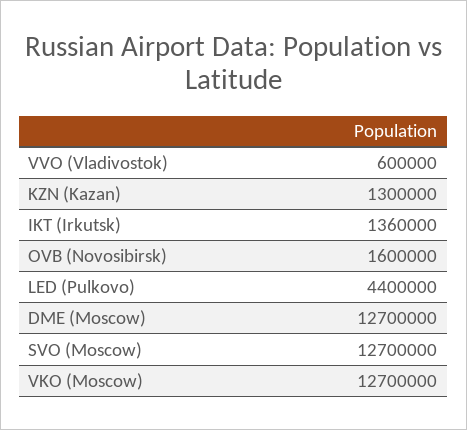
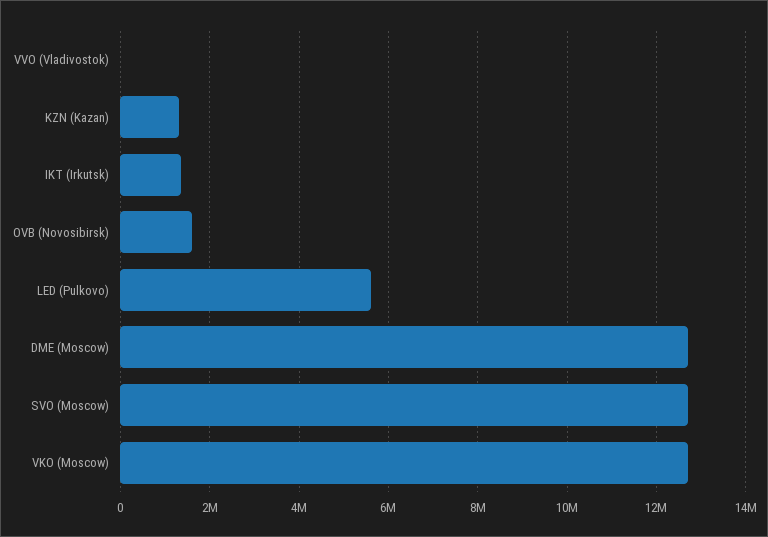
  {
-   "VVO (Vladivostok)": 600000,
+   "VVO (Vladivostok)": 0,
    "KZN (Kazan)": 1300000,
    "IKT (Irkutsk)": 1360000,
    "OVB (Novosibirsk)": 1600000,
-   "LED (Pulkovo)": 4400000,
+   "LED (Pulkovo)": 5600000,
    "DME (Moscow)": 12700000,
    "SVO (Moscow)": 12700000,
    "VKO (Moscow)": 12700000
  }

